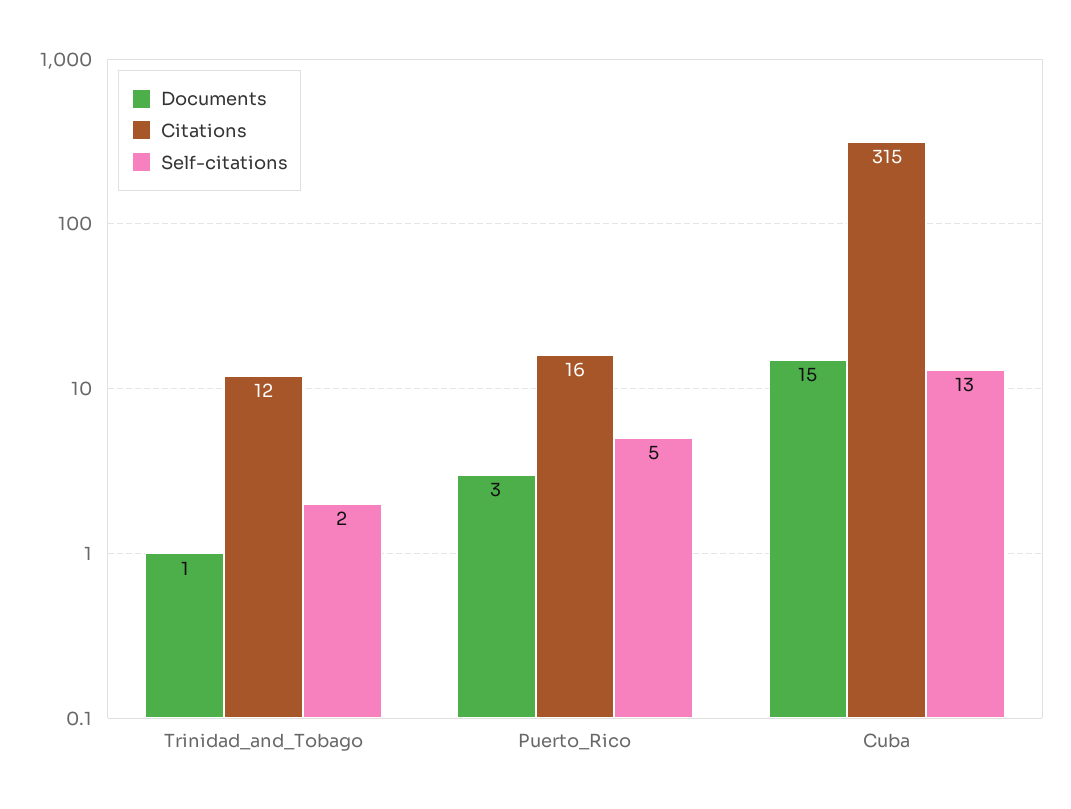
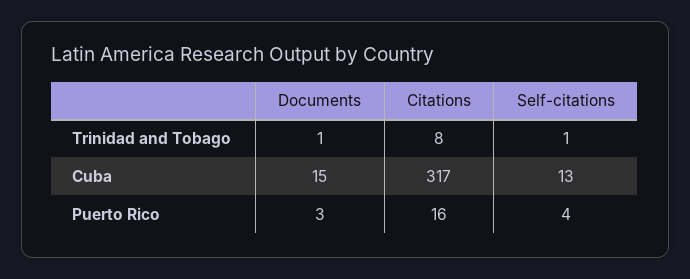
  {
    "Documents": {
      "Trinidad_and_Tobago": 1,
      "Puerto_Rico": 3,
      "Cuba": 15
    },
    "Citations": {
-     "Trinidad_and_Tobago": 12,
+     "Trinidad_and_Tobago": 8,
      "Puerto_Rico": 16,
-     "Cuba": 315
+     "Cuba": 317
    },
    "Self-citations": {
-     "Trinidad_and_Tobago": 2,
+     "Trinidad_and_Tobago": 1,
-     "Puerto_Rico": 5,
+     "Puerto_Rico": 4,
      "Cuba": 13
    }
  }

